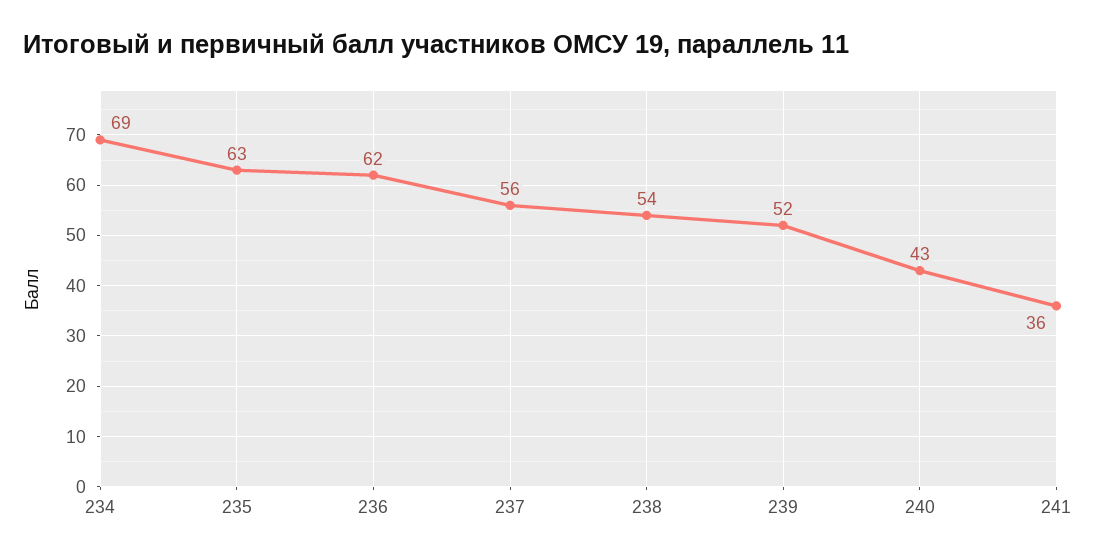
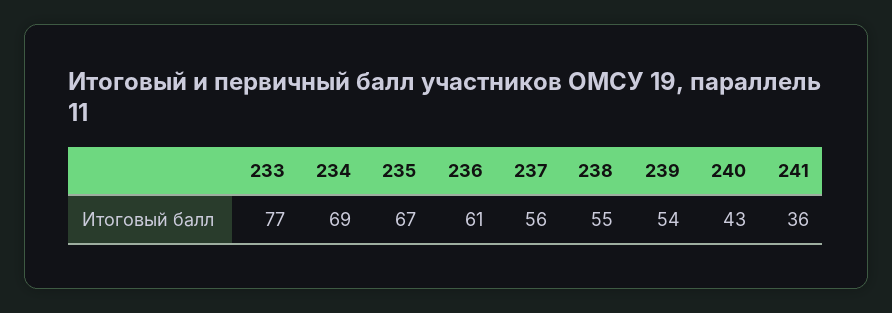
  {
    "234": 69,
-   "235": 63,
+   "235": 67,
-   "236": 62,
+   "236": 61,
    "237": 56,
-   "238": 54,
+   "238": 55,
-   "239": 52,
+   "239": 54,
    "240": 43,
-   "241": 36
+   "241": 36,
+   "233": 77
  }

